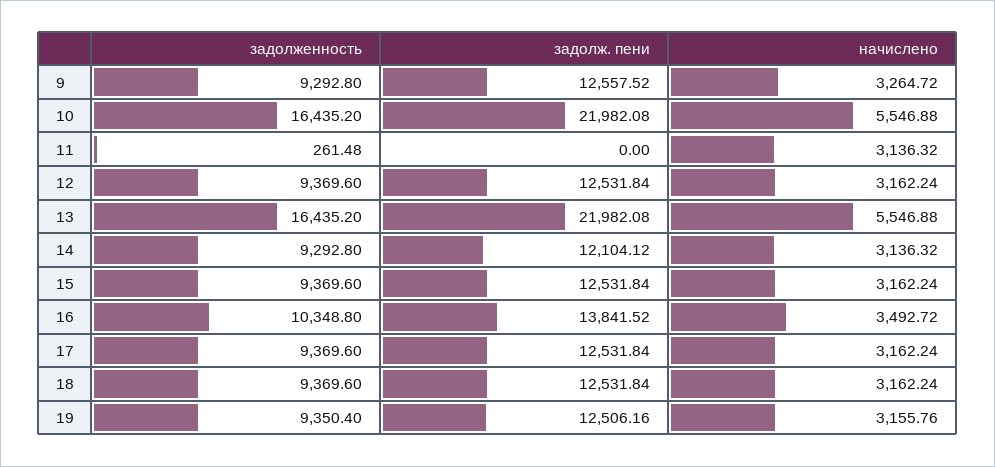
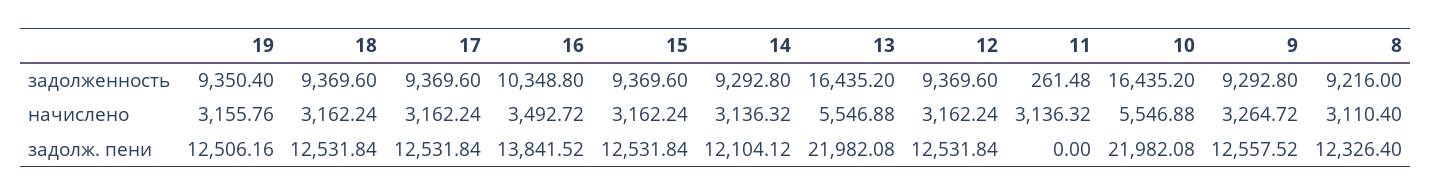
  {
    "задолженность": {
      "9": 9292.8,
      "10": 16435.2,
      "11": 261.48,
      "12": 9369.6,
      "13": 16435.2,
      "14": 9292.8,
      "15": 9369.6,
      "16": 10348.8,
      "17": 9369.6,
      "18": 9369.6,
-     "19": 9350.4
+     "19": 9350.4,
+     "8": 9216
    },
    "задолж. пени": {
      "9": 12557.52,
      "10": 21982.08,
      "11": 0,
      "12": 12531.84,
      "13": 21982.08,
      "14": 12104.12,
      "15": 12531.84,
      "16": 13841.52,
      "17": 12531.84,
      "18": 12531.84,
-     "19": 12506.16
+     "19": 12506.16,
+     "8": 12326.4
    },
    "начислено": {
      "9": 3264.72,
      "10": 5546.88,
      "11": 3136.32,
      "12": 3162.24,
      "13": 5546.88,
      "14": 3136.32,
      "15": 3162.24,
      "16": 3492.72,
      "17": 3162.24,
      "18": 3162.24,
-     "19": 3155.76
+     "19": 3155.76,
+     "8": 3110.4
    }
  }

